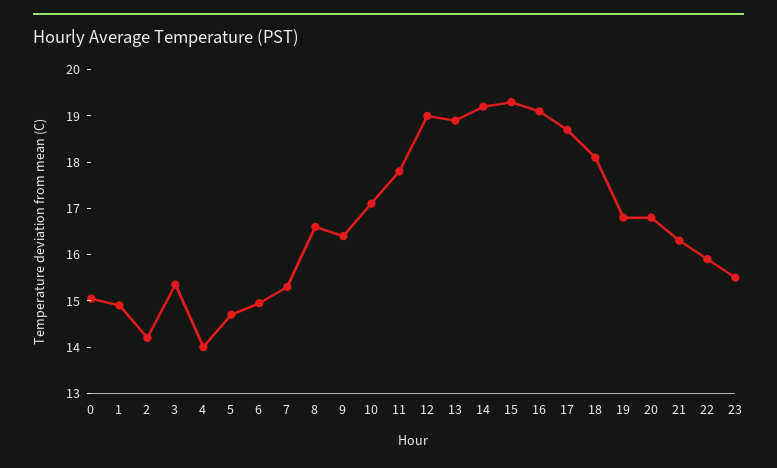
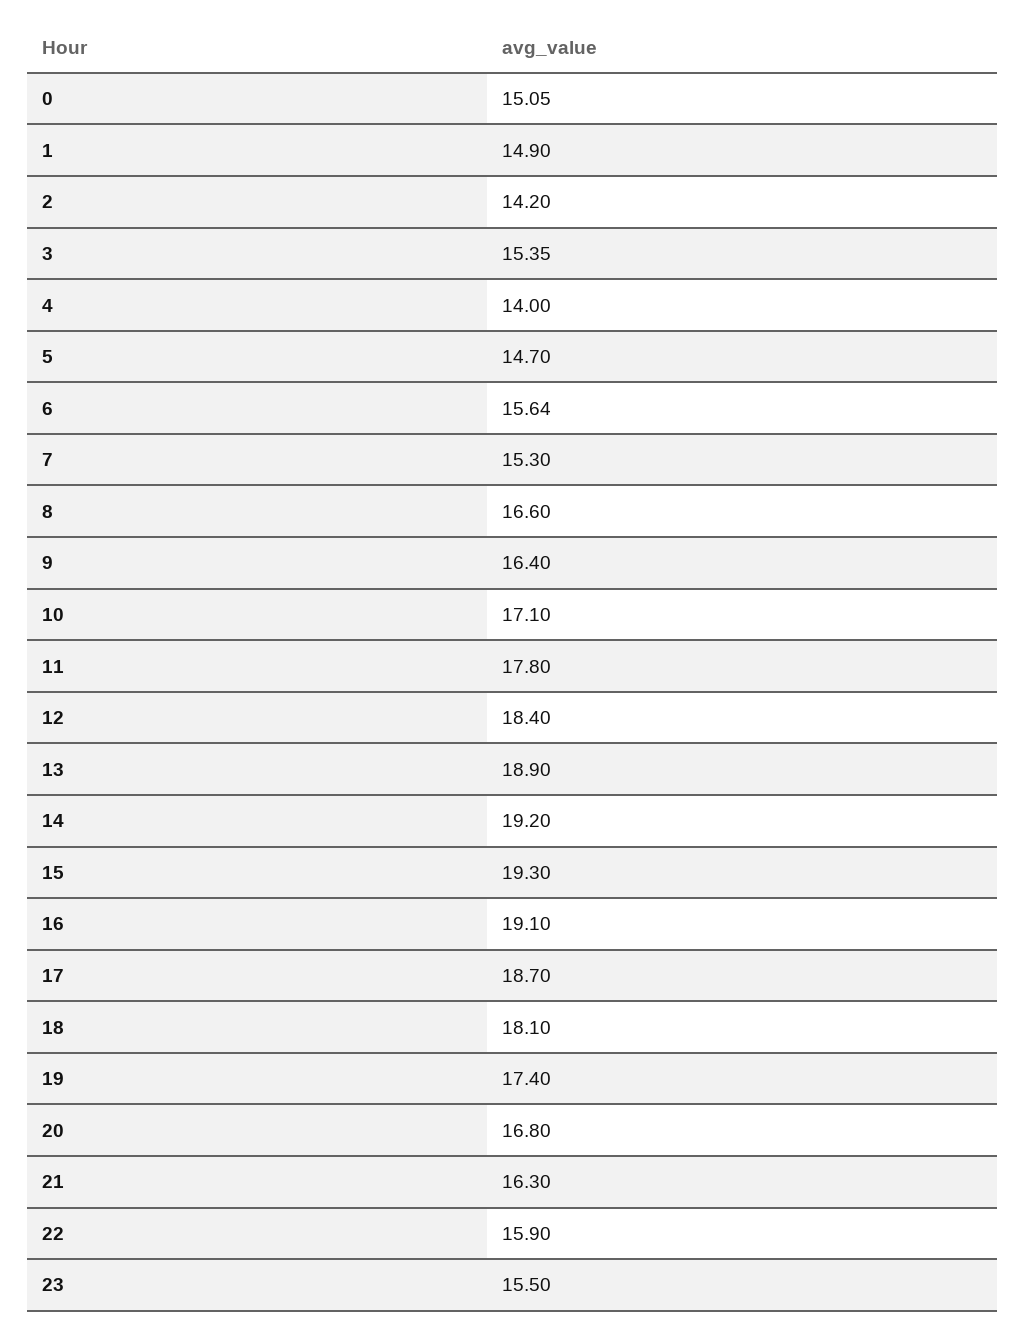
  {
    "0": 15.05,
    "1": 14.9,
    "2": 14.2,
    "3": 15.35,
    "4": 14,
    "5": 14.7,
-   "6": 15,
+   "6": 15.64,
    "7": 15.3,
    "8": 16.6,
    "9": 16.4,
    "10": 17.1,
    "11": 17.8,
-   "12": 19,
+   "12": 18.4,
    "13": 18.9,
    "14": 19.2,
    "15": 19.3,
    "16": 19.1,
    "17": 18.7,
    "18": 18.1,
-   "19": 16.8,
+   "19": 17.4,
    "20": 16.8,
    "21": 16.3,
    "22": 15.9,
    "23": 15.5
  }

